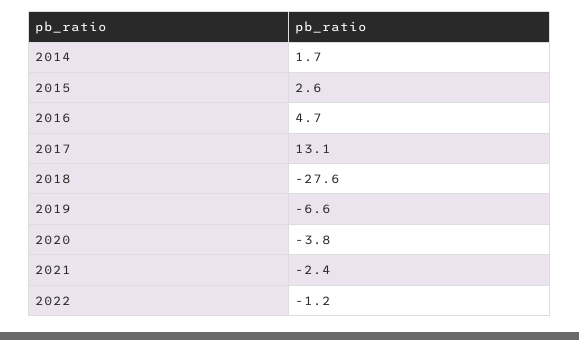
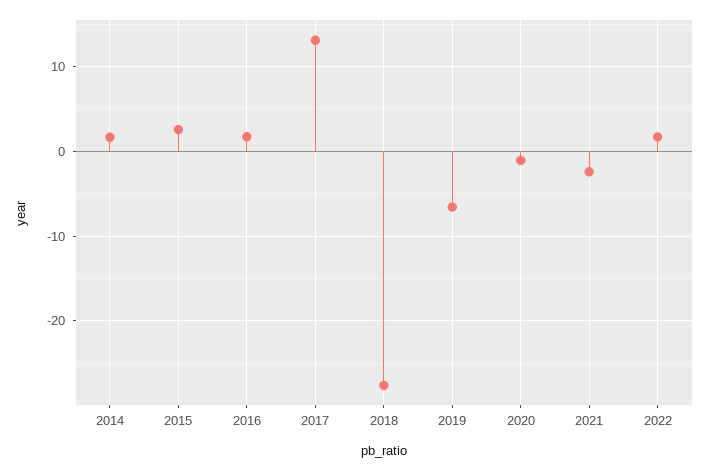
  {
    "2014": 1.7,
    "2015": 2.6,
-   "2016": 4.7,
+   "2016": 2,
    "2017": 13.1,
    "2018": -27.6,
    "2019": -6.6,
-   "2020": -3.8,
+   "2020": -1,
    "2021": -2.4,
-   "2022": -1.2
+   "2022": 2
  }

